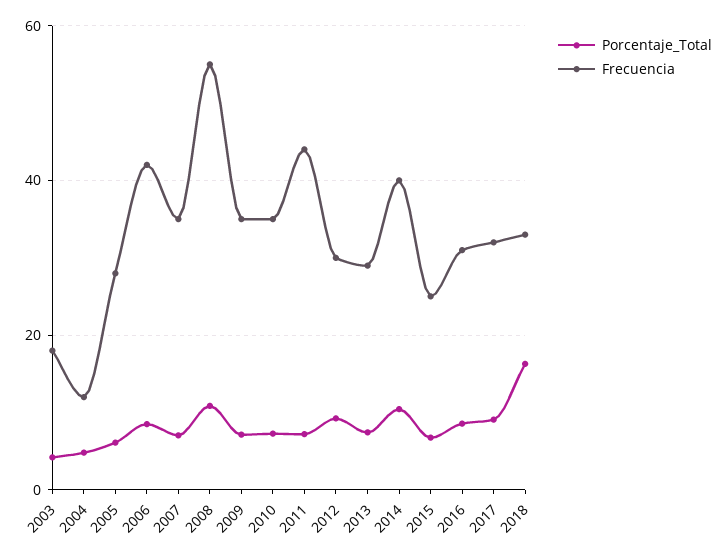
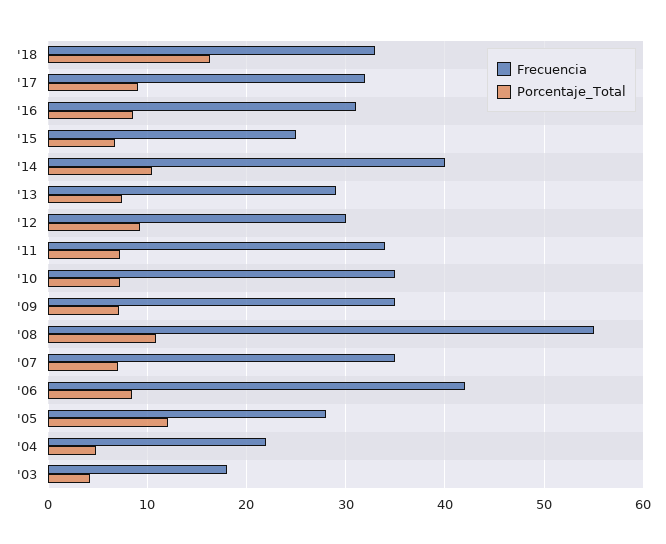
  {
    "Porcentaje_Total": {
      "2003": 4,
      "2004": 5,
-     "2005": 6,
+     "2005": 12,
      "2006": 9,
      "2007": 7,
      "2008": 11,
      "2009": 7,
      "2010": 7,
      "2011": 7,
      "2012": 9,
      "2013": 7,
      "2014": 10,
      "2015": 7,
      "2016": 9,
      "2017": 9,
      "2018": 16
    },
    "Frecuencia": {
      "2003": 18,
-     "2004": 12,
+     "2004": 22,
      "2005": 28,
      "2006": 42,
      "2007": 35,
      "2008": 55,
      "2009": 35,
      "2010": 35,
-     "2011": 44,
+     "2011": 34,
      "2012": 30,
      "2013": 29,
      "2014": 40,
      "2015": 25,
      "2016": 31,
      "2017": 32,
      "2018": 33
    }
  }

